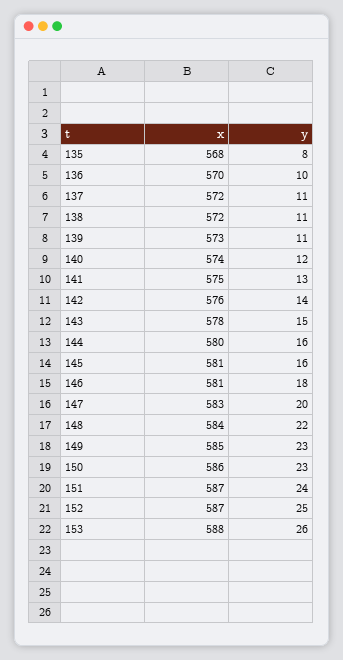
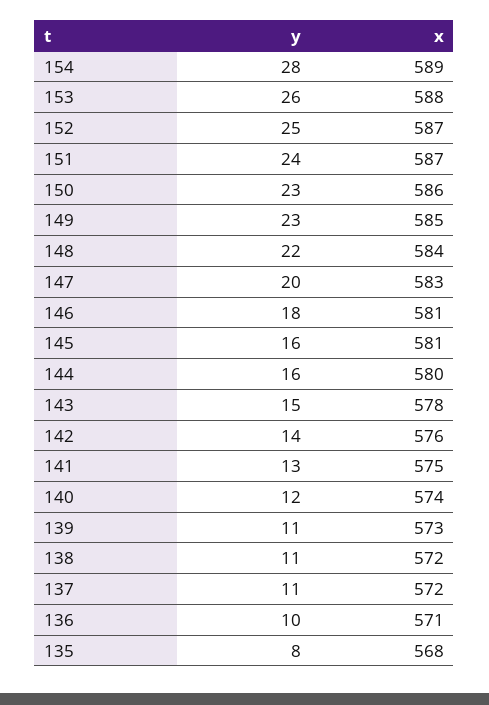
  {
    "x": {
      "135": 568,
-     "136": 570,
+     "136": 571,
      "137": 572,
      "138": 572,
      "139": 573,
      "140": 574,
      "141": 575,
      "142": 576,
      "143": 578,
      "144": 580,
      "145": 581,
      "146": 581,
      "147": 583,
      "148": 584,
      "149": 585,
      "150": 586,
      "151": 587,
      "152": 587,
-     "153": 588
+     "153": 588,
+     "154": 589
    },
    "y": {
      "135": 8,
      "136": 10,
      "137": 11,
      "138": 11,
      "139": 11,
      "140": 12,
      "141": 13,
      "142": 14,
      "143": 15,
      "144": 16,
      "145": 16,
      "146": 18,
      "147": 20,
      "148": 22,
      "149": 23,
      "150": 23,
      "151": 24,
      "152": 25,
-     "153": 26
+     "153": 26,
+     "154": 28
    }
  }

